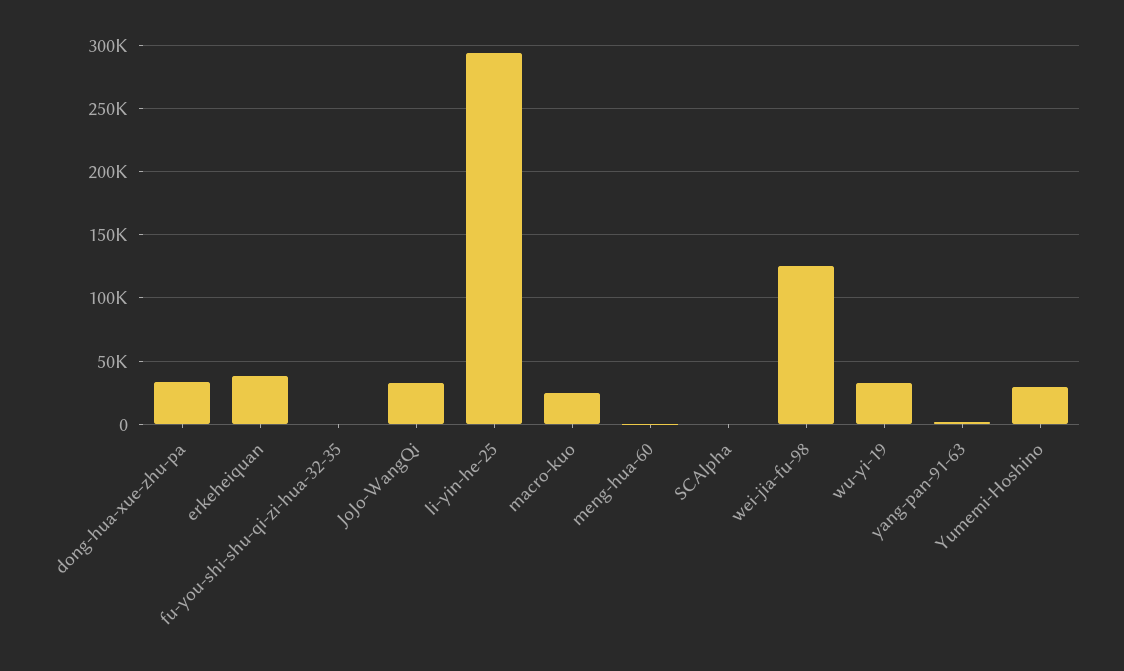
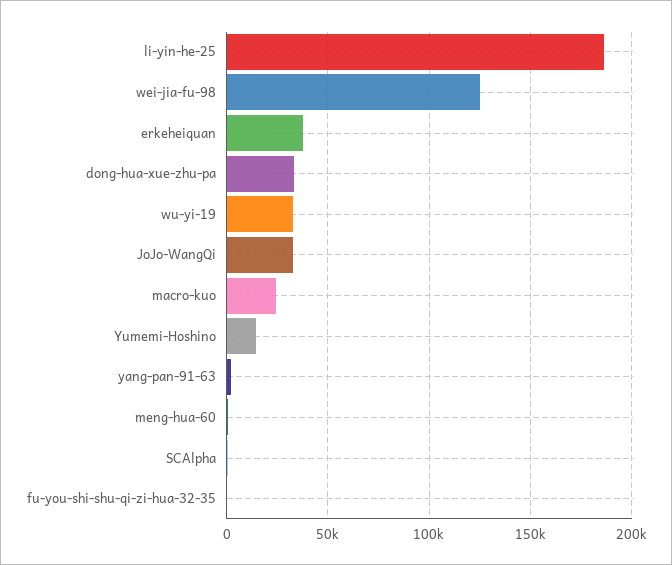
  {
    "dong-hua-xue-zhu-pa": 35000,
    "erkeheiquan": 40000,
    "fu-you-shi-shu-qi-zi-hua-32-35": 0,
    "JoJo-WangQi": 35000,
-   "li-yin-he-25": 295000,
+   "li-yin-he-25": 185000,
    "macro-kuo": 25000,
    "meng-hua-60": 0,
    "SCAlpha": 0,
    "wei-jia-fu-98": 125000,
    "wu-yi-19": 35000,
    "yang-pan-91-63": 0,
-   "Yumemi-Hoshino": 30000
+   "Yumemi-Hoshino": 15000
  }

